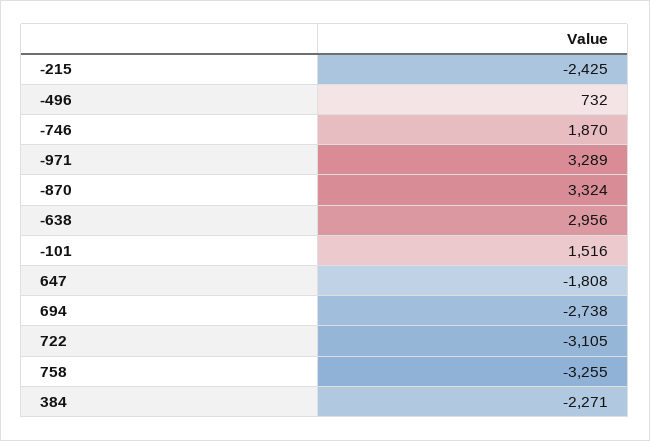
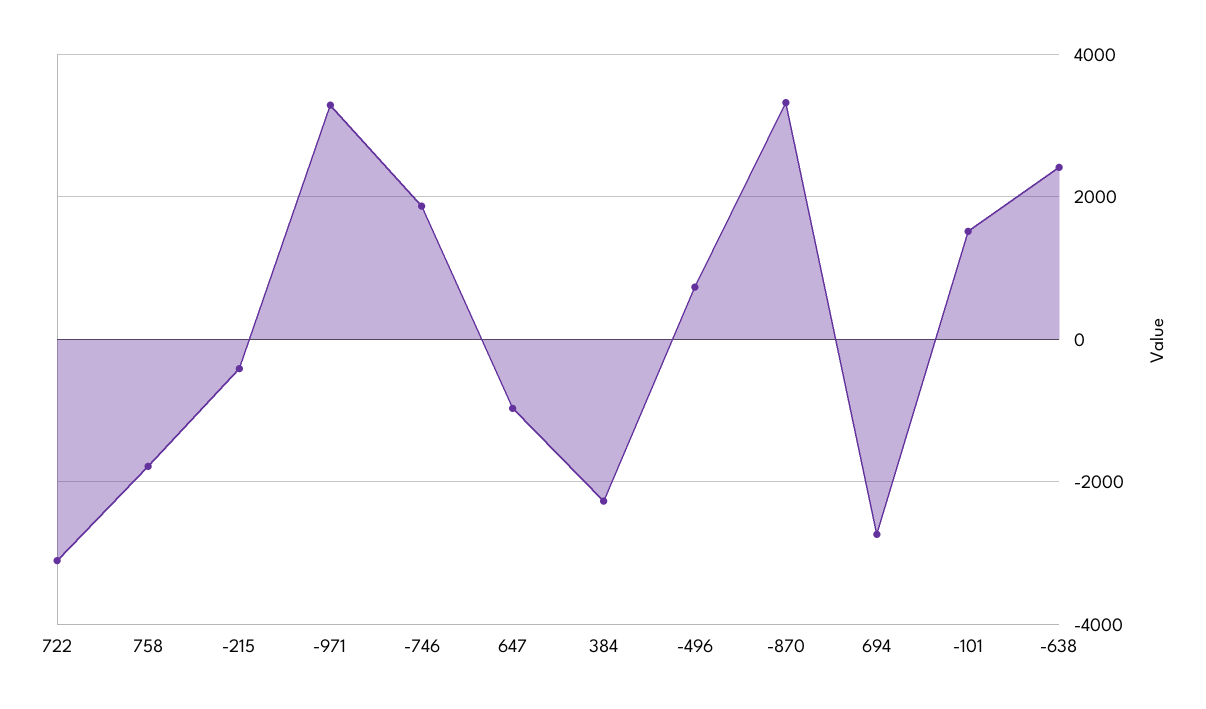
  {
-   "-215": -2425,
+   "-215": -400,
    "-496": 732,
    "-746": 1870,
    "-971": 3289,
    "-870": 3324,
-   "-638": 2956,
+   "-638": 2400,
    "-101": 1516,
-   "647": -1808,
+   "647": -1000,
    "694": -2738,
    "722": -3105,
-   "758": -3255,
+   "758": -1800,
    "384": -2271
  }

